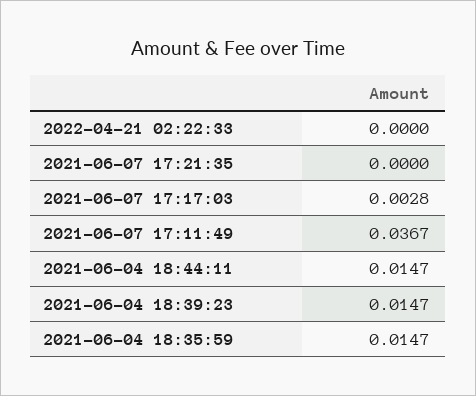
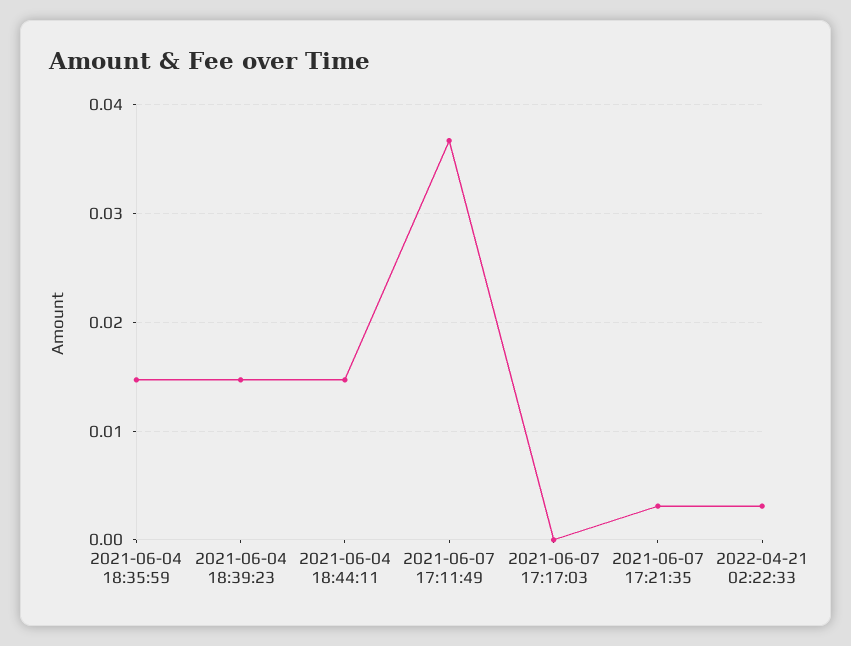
  {
-   "2022-04-21 02:22:33": 0,
+   "2022-04-21 02:22:33": 0.003,
-   "2021-06-07 17:21:35": 0,
+   "2021-06-07 17:21:35": 0.003,
-   "2021-06-07 17:17:03": 0.0028,
+   "2021-06-07 17:17:03": 0,
    "2021-06-07 17:11:49": 0.0367,
    "2021-06-04 18:44:11": 0.0147,
    "2021-06-04 18:39:23": 0.0147,
    "2021-06-04 18:35:59": 0.0147
  }

